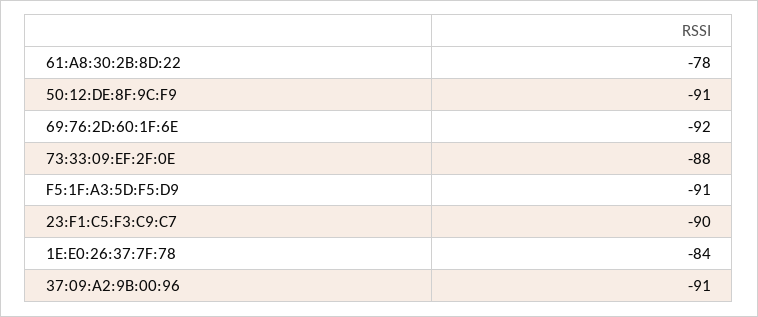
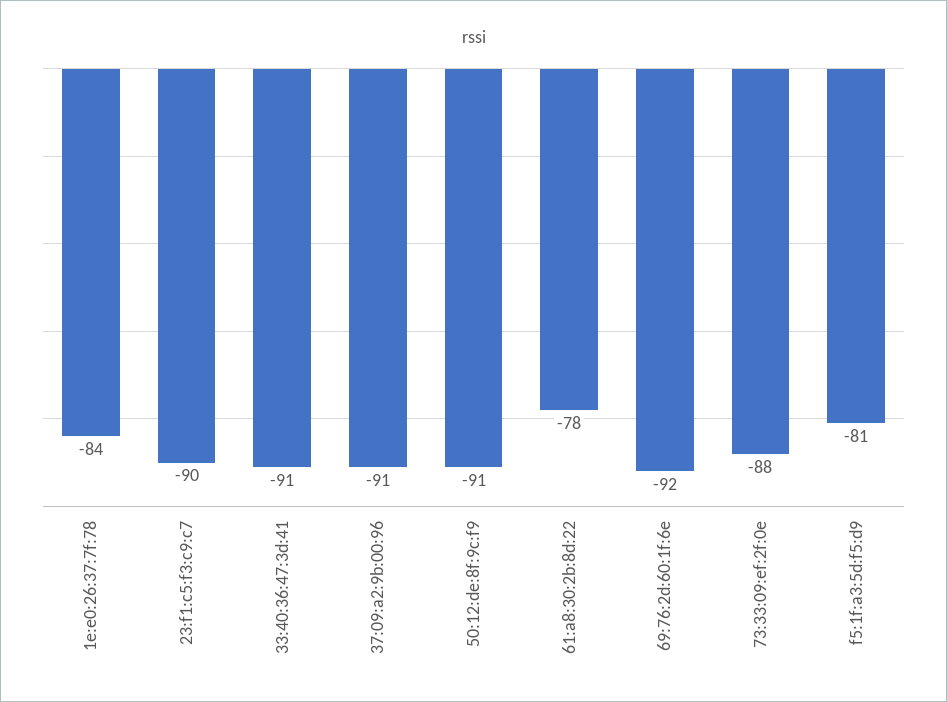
  {
    "61:A8:30:2B:8D:22": -78,
    "50:12:DE:8F:9C:F9": -91,
    "69:76:2D:60:1F:6E": -92,
    "73:33:09:EF:2F:0E": -88,
-   "F5:1F:A3:5D:F5:D9": -91,
+   "F5:1F:A3:5D:F5:D9": -81,
    "23:F1:C5:F3:C9:C7": -90,
    "1E:E0:26:37:7F:78": -84,
-   "37:09:A2:9B:00:96": -91
+   "37:09:A2:9B:00:96": -91,
+   "33:40:36:47:3d:41": -91
  }

